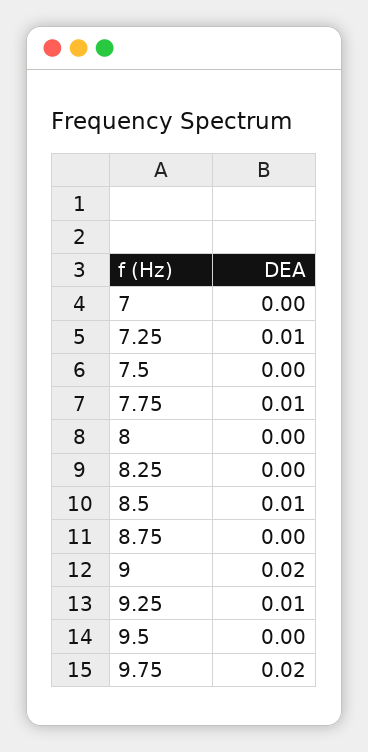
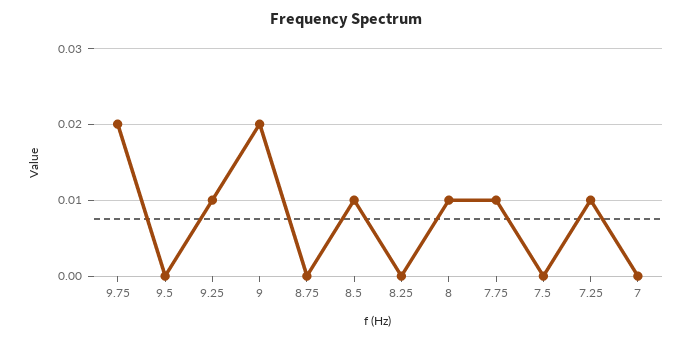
  {
    "7": 0,
    "7.25": 0.01,
    "7.5": 0,
    "7.75": 0.01,
-   "8": 0,
+   "8": 0.01,
    "8.25": 0,
    "8.5": 0.01,
    "8.75": 0,
    "9": 0.02,
    "9.25": 0.01,
    "9.5": 0,
    "9.75": 0.02
  }

